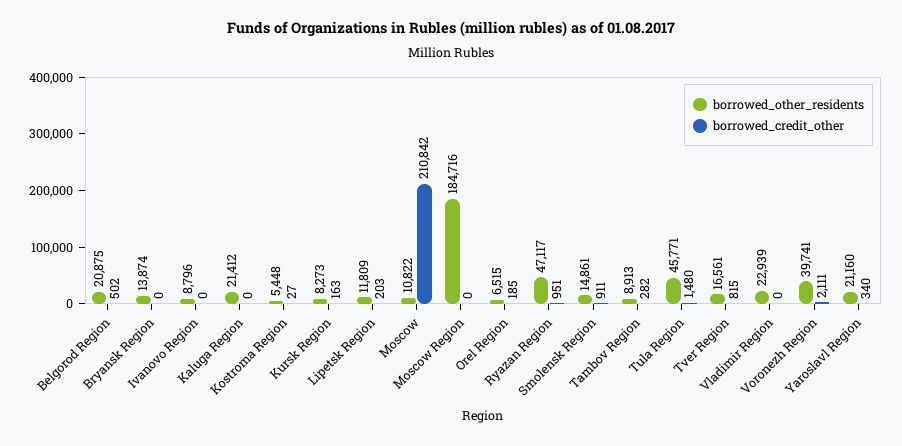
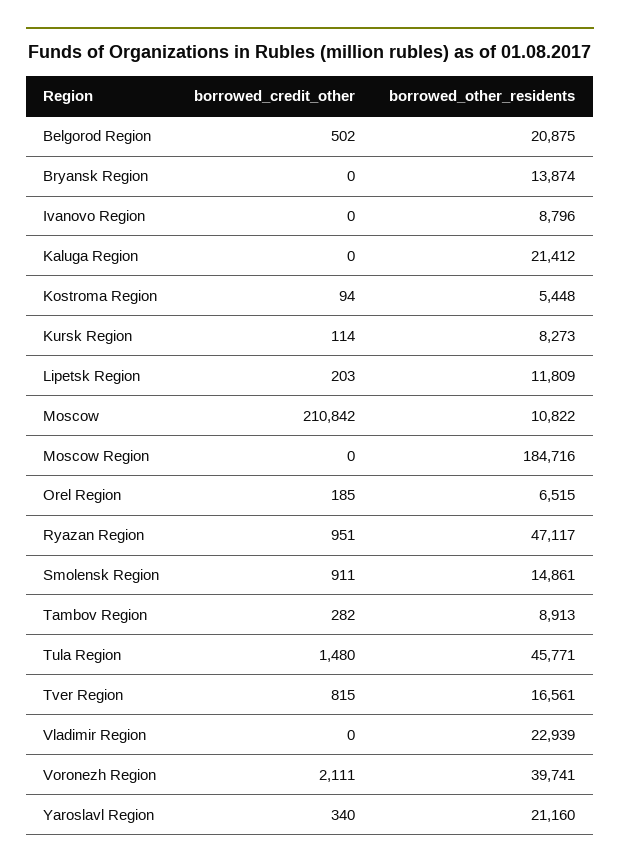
  {
    "borrowed_other_residents": {
      "Belgorod Region": 20875,
      "Bryansk Region": 13874,
      "Ivanovo Region": 8796,
      "Kaluga Region": 21412,
      "Kostroma Region": 5448,
      "Kursk Region": 8273,
      "Lipetsk Region": 11809,
      "Moscow": 10822,
      "Moscow Region": 184716,
      "Orel Region": 6515,
      "Ryazan Region": 47117,
      "Smolensk Region": 14861,
      "Tambov Region": 8913,
      "Tula Region": 45771,
      "Tver Region": 16561,
      "Vladimir Region": 22939,
      "Voronezh Region": 39741,
      "Yaroslavl Region": 21160
    },
    "borrowed_credit_other": {
      "Belgorod Region": 502,
      "Bryansk Region": 0,
      "Ivanovo Region": 0,
      "Kaluga Region": 0,
-     "Kostroma Region": 27,
+     "Kostroma Region": 94,
-     "Kursk Region": 163,
+     "Kursk Region": 114,
      "Lipetsk Region": 203,
      "Moscow": 210842,
      "Moscow Region": 0,
      "Orel Region": 185,
      "Ryazan Region": 951,
      "Smolensk Region": 911,
      "Tambov Region": 282,
      "Tula Region": 1480,
      "Tver Region": 815,
      "Vladimir Region": 0,
      "Voronezh Region": 2111,
      "Yaroslavl Region": 340
    }
  }

